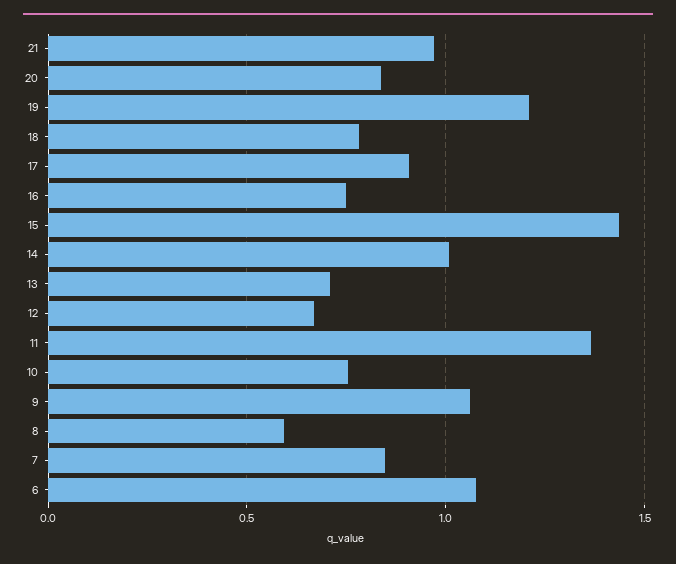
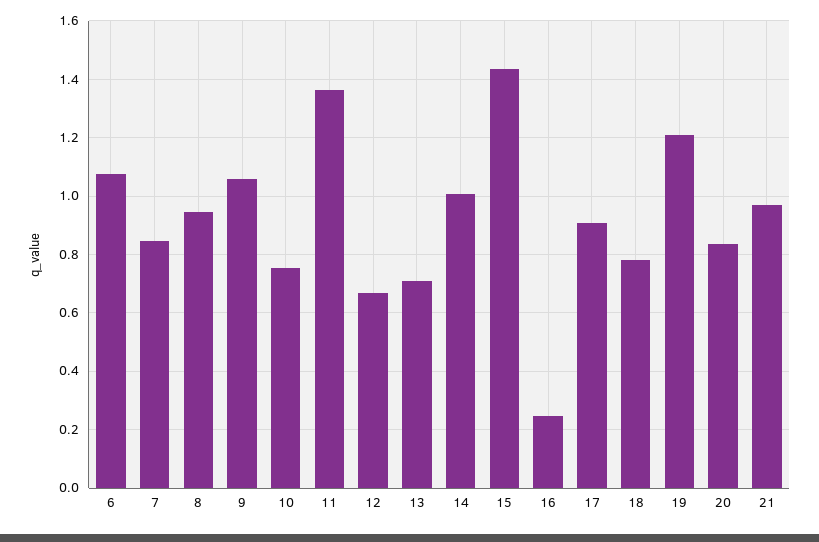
  {
    "21": 0.975,
    "20": 0.825,
    "19": 1.2,
    "18": 0.775,
    "17": 0.9,
-   "16": 0.75,
+   "16": 0.25,
    "15": 1.425,
    "14": 1,
    "13": 0.7,
    "12": 0.675,
    "11": 1.375,
    "10": 0.75,
    "9": 1.05,
-   "8": 0.6,
+   "8": 0.95,
    "7": 0.85,
    "6": 1.075
  }

